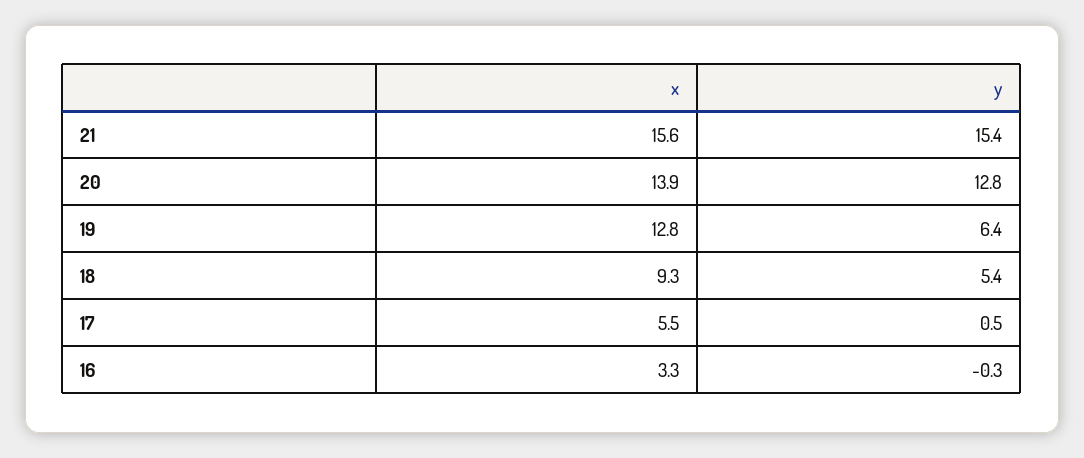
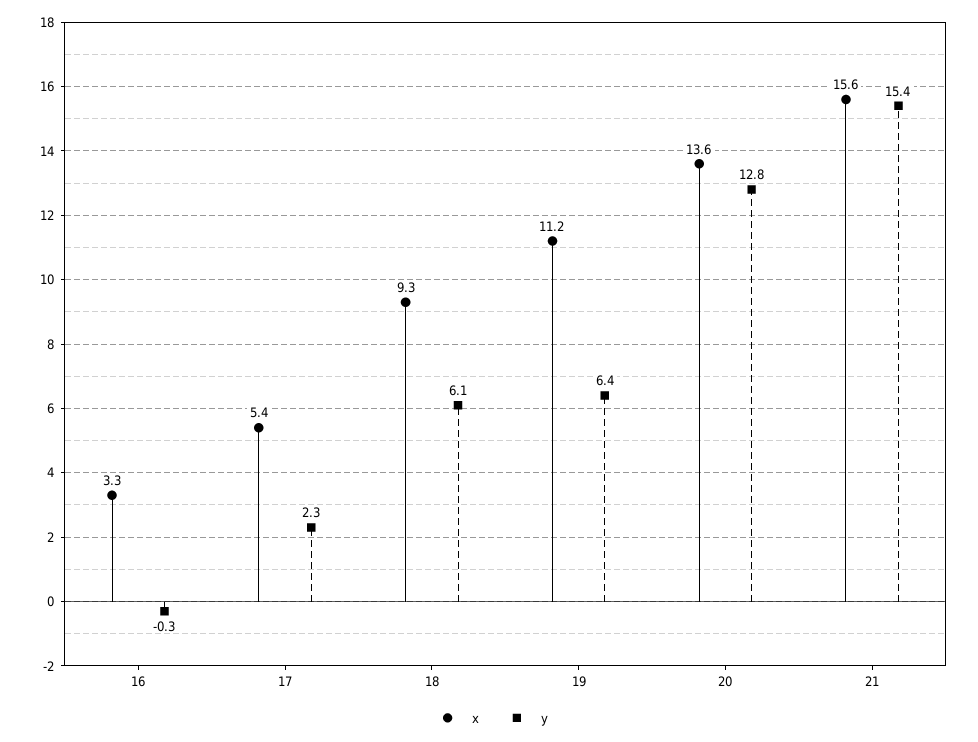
  {
    "x": {
      "21": 15.6,
-     "20": 13.9,
+     "20": 13.6,
-     "19": 12.8,
+     "19": 11.2,
      "18": 9.3,
-     "17": 5.5,
+     "17": 5.4,
      "16": 3.3
    },
    "y": {
      "21": 15.4,
      "20": 12.8,
      "19": 6.4,
-     "18": 5.4,
+     "18": 6.1,
-     "17": 0.5,
+     "17": 2.3,
      "16": -0.3
    }
  }

